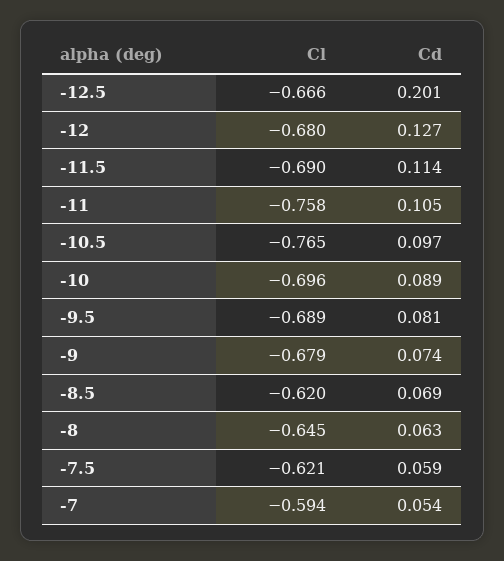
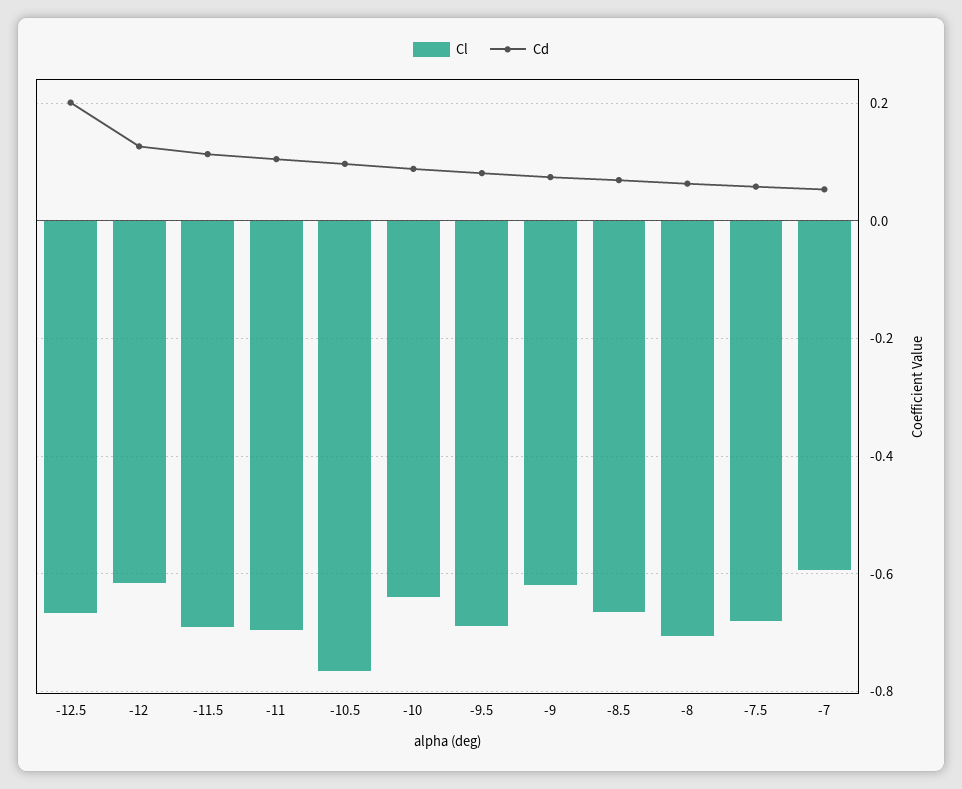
  {
    "Cl": {
      "-12.5": -0.666,
-     "-12": -0.68,
+     "-12": -0.62,
      "-11.5": -0.69,
-     "-11": -0.758,
+     "-11": -0.7,
      "-10.5": -0.765,
-     "-10": -0.696,
+     "-10": -0.64,
      "-9.5": -0.689,
-     "-9": -0.679,
+     "-9": -0.62,
-     "-8.5": -0.62,
+     "-8.5": -0.66,
-     "-8": -0.645,
+     "-8": -0.7,
-     "-7.5": -0.621,
+     "-7.5": -0.68,
      "-7": -0.594
    },
    "Cd": {
      "-12.5": 0.201,
      "-12": 0.127,
      "-11.5": 0.114,
      "-11": 0.105,
      "-10.5": 0.097,
      "-10": 0.089,
      "-9.5": 0.081,
      "-9": 0.074,
      "-8.5": 0.069,
      "-8": 0.063,
      "-7.5": 0.059,
      "-7": 0.054
    }
  }

